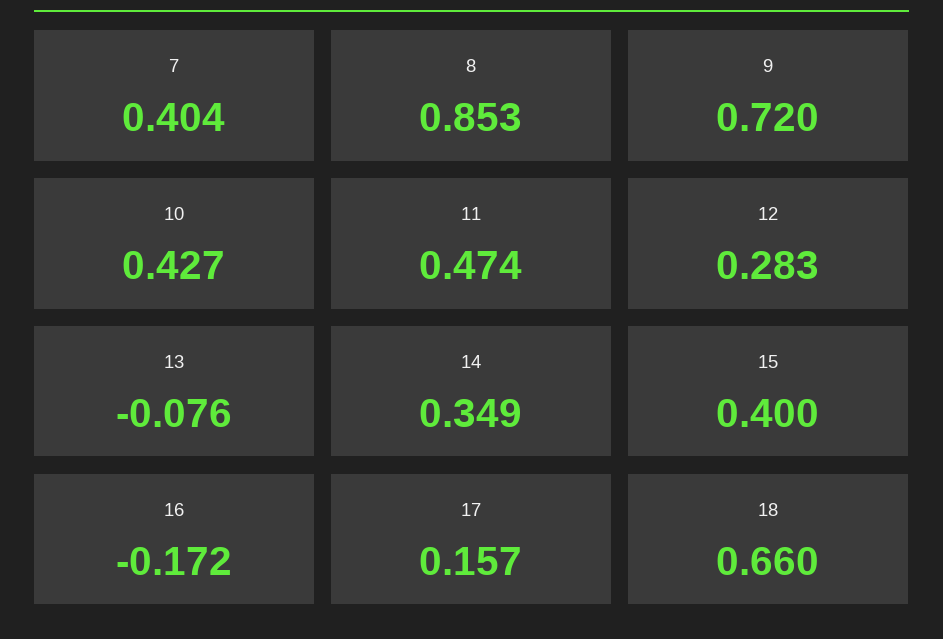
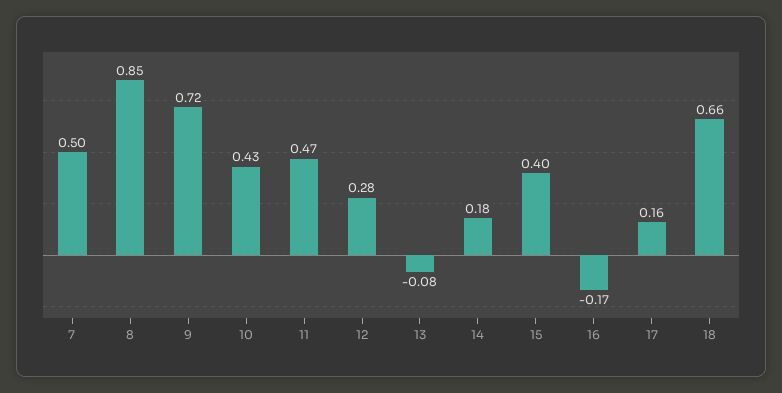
  {
-   "7": 0.404,
+   "7": 0.5,
    "8": 0.853,
    "9": 0.72,
    "10": 0.427,
    "11": 0.474,
    "12": 0.283,
    "13": -0.076,
-   "14": 0.349,
+   "14": 0.18,
    "15": 0.4,
    "16": -0.172,
    "17": 0.157,
    "18": 0.66
  }

